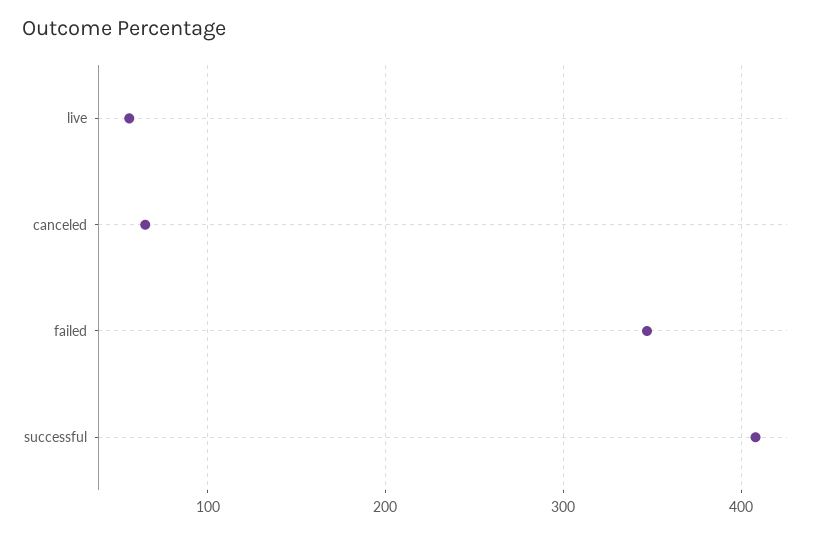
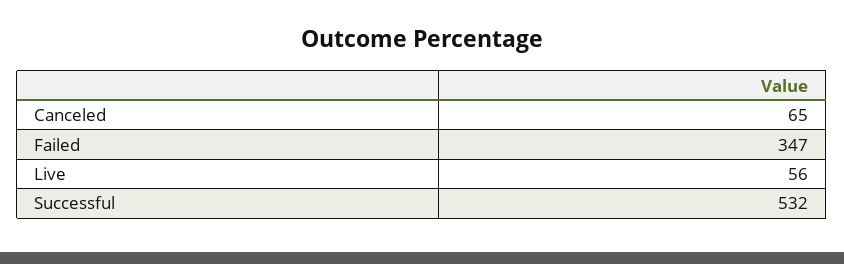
  {
    "live": 56,
    "canceled": 65,
    "failed": 347,
-   "successful": 410
+   "successful": 532
  }

